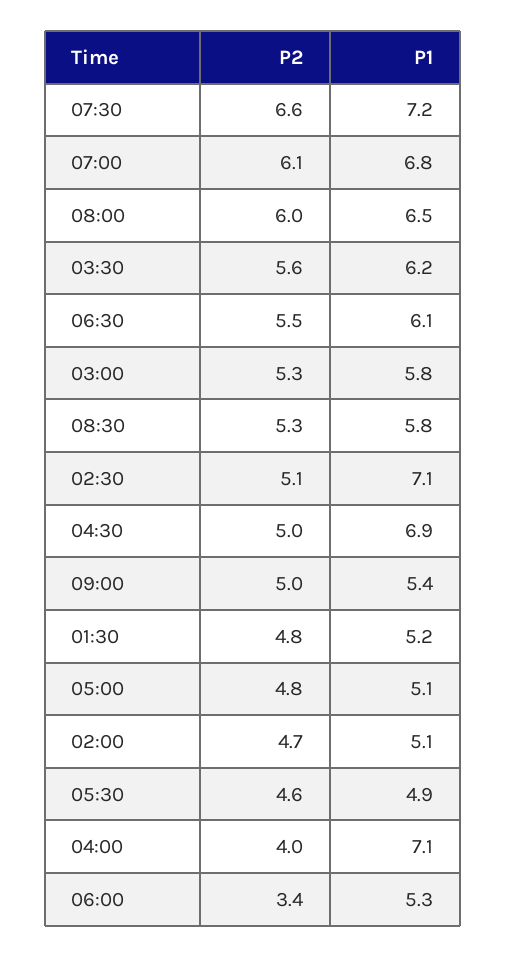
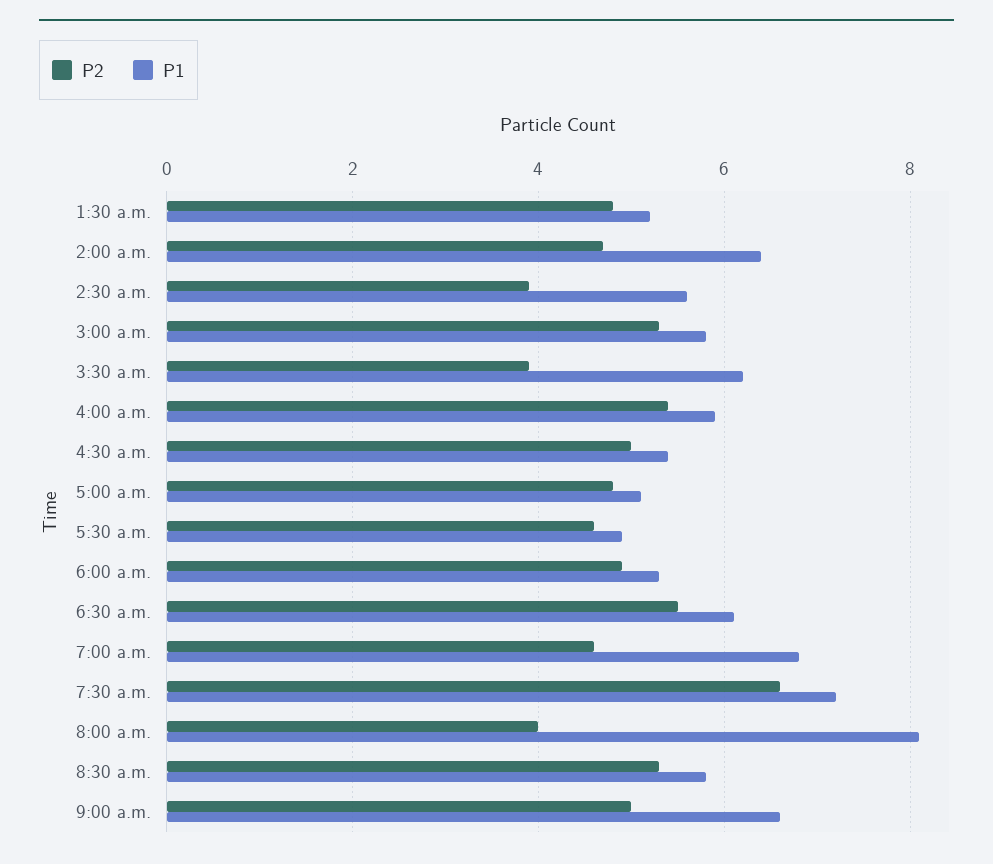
  {
    "P2": {
      "07:30": 6.6,
-     "07:00": 6.1,
+     "07:00": 4.5,
-     "08:00": 6,
+     "08:00": 4,
-     "03:30": 5.6,
+     "03:30": 4,
      "06:30": 5.5,
      "03:00": 5.3,
      "08:30": 5.3,
-     "02:30": 5.1,
+     "02:30": 4,
      "04:30": 5,
      "09:00": 5,
      "01:30": 4.8,
      "05:00": 4.8,
      "02:00": 4.7,
      "05:30": 4.6,
-     "04:00": 4,
+     "04:00": 5.5,
-     "06:00": 3.4
+     "06:00": 5
    },
    "P1": {
      "07:30": 7.2,
      "07:00": 6.8,
-     "08:00": 6.5,
+     "08:00": 8,
      "03:30": 6.2,
      "06:30": 6.1,
      "03:00": 5.8,
      "08:30": 5.8,
-     "02:30": 7.1,
+     "02:30": 5.5,
-     "04:30": 6.9,
+     "04:30": 5.5,
-     "09:00": 5.4,
+     "09:00": 6.5,
      "01:30": 5.2,
      "05:00": 5.1,
-     "02:00": 5.1,
+     "02:00": 6.5,
      "05:30": 4.9,
-     "04:00": 7.1,
+     "04:00": 6,
      "06:00": 5.3
    }
  }

